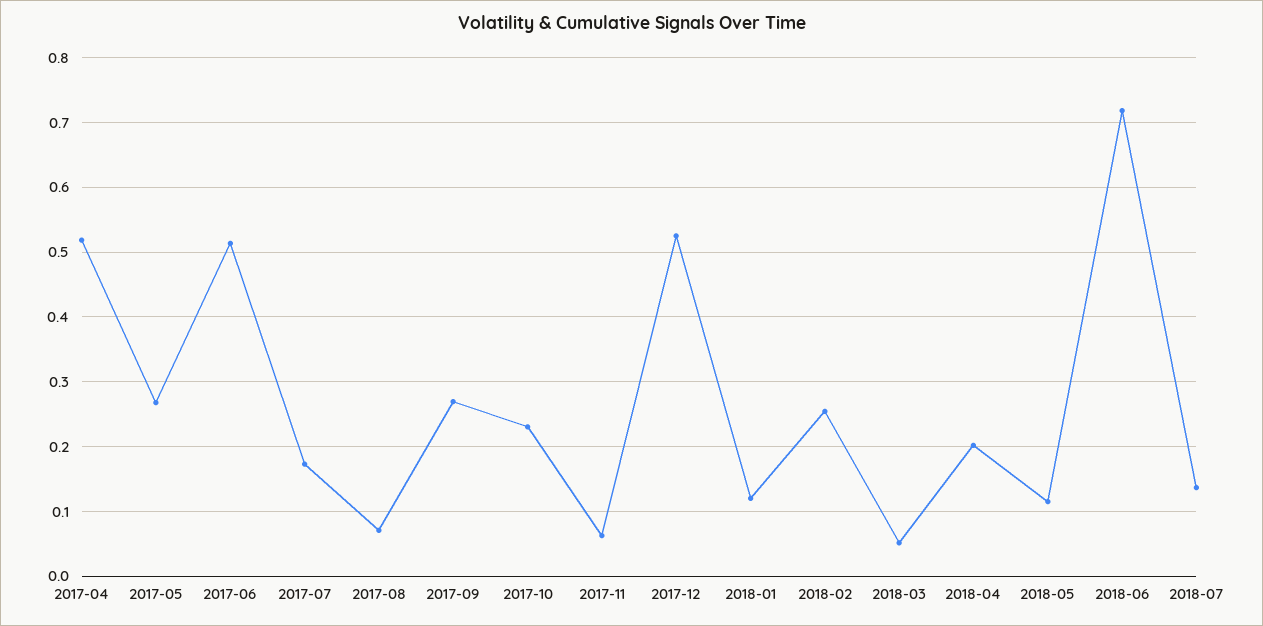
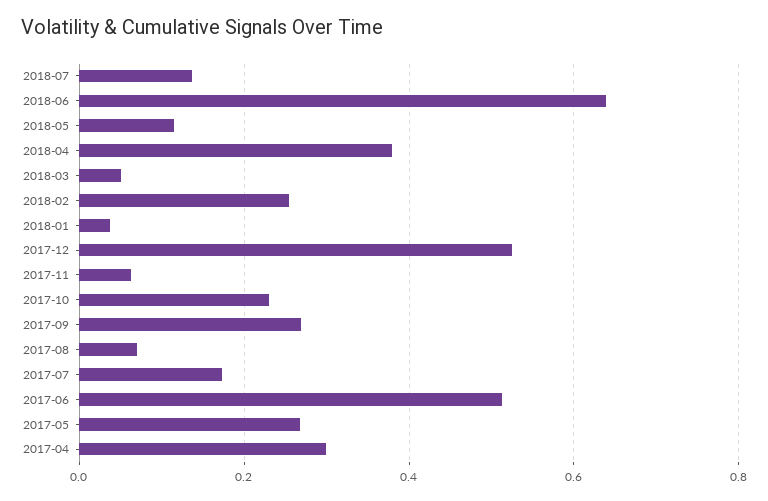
  {
-   "2017-04": 0.52,
+   "2017-04": 0.3,
    "2017-05": 0.27,
    "2017-06": 0.51,
    "2017-07": 0.17,
    "2017-08": 0.07,
    "2017-09": 0.27,
    "2017-10": 0.23,
    "2017-11": 0.06,
    "2017-12": 0.53,
-   "2018-01": 0.12,
+   "2018-01": 0.04,
    "2018-02": 0.25,
    "2018-03": 0.05,
-   "2018-04": 0.2,
+   "2018-04": 0.38,
    "2018-05": 0.12,
-   "2018-06": 0.72,
+   "2018-06": 0.64,
    "2018-07": 0.14
  }

